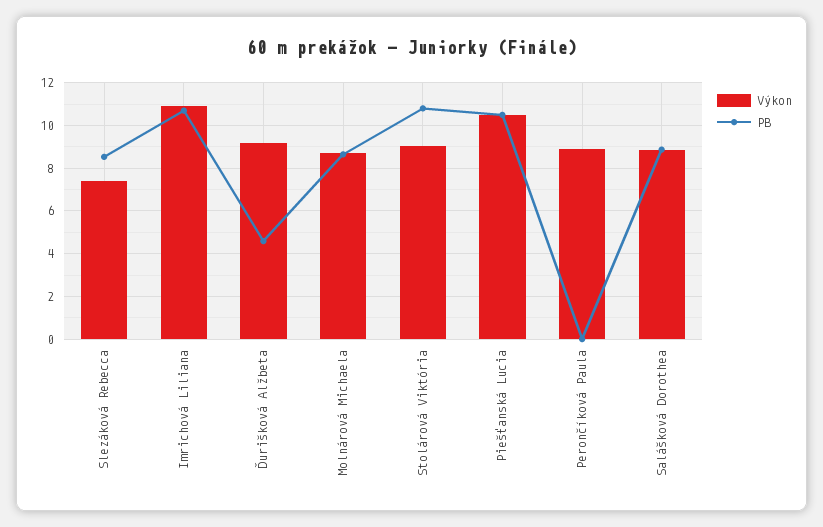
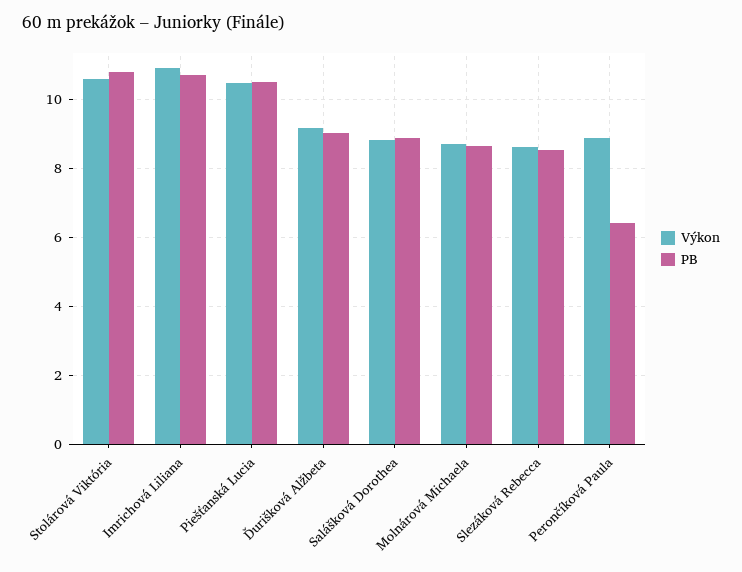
  {
    "Výkon": {
-     "Slezáková Rebecca": 7.5,
+     "Slezáková Rebecca": 8.6,
      "Imrichová Liliana": 11,
      "Ďurišková Alžbeta": 9.2,
      "Molnárová Michaela": 8.8,
-     "Stolárová Viktória": 9,
+     "Stolárová Viktória": 10.6,
      "Piešťanská Lucia": 10.4,
      "Perončíková Paula": 8.8,
      "Salášková Dorothea": 8.8
    },
    "PB": {
      "Slezáková Rebecca": 8.6,
      "Imrichová Liliana": 10.6,
-     "Ďurišková Alžbeta": 4.5,
+     "Ďurišková Alžbeta": 9,
      "Molnárová Michaela": 8.6,
      "Stolárová Viktória": 10.8,
      "Piešťanská Lucia": 10.6,
-     "Perončíková Paula": 0,
+     "Perončíková Paula": 6.4,
      "Salášková Dorothea": 8.8
    }
  }

